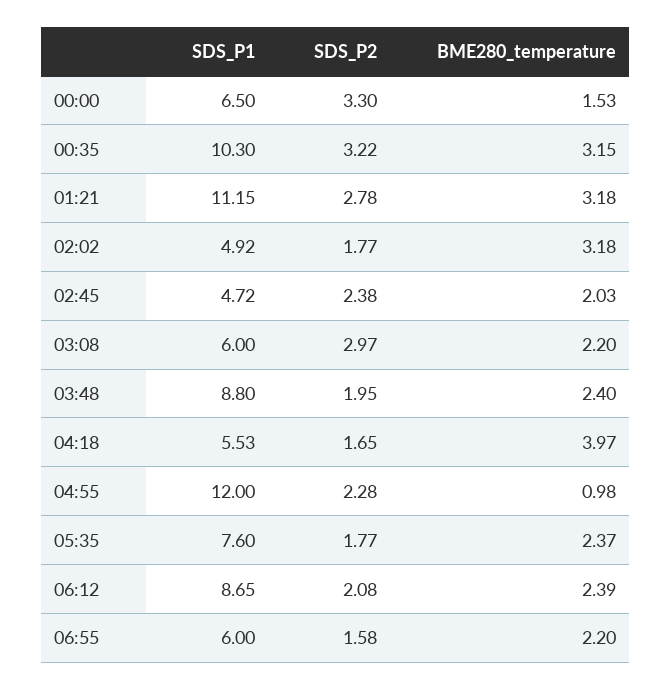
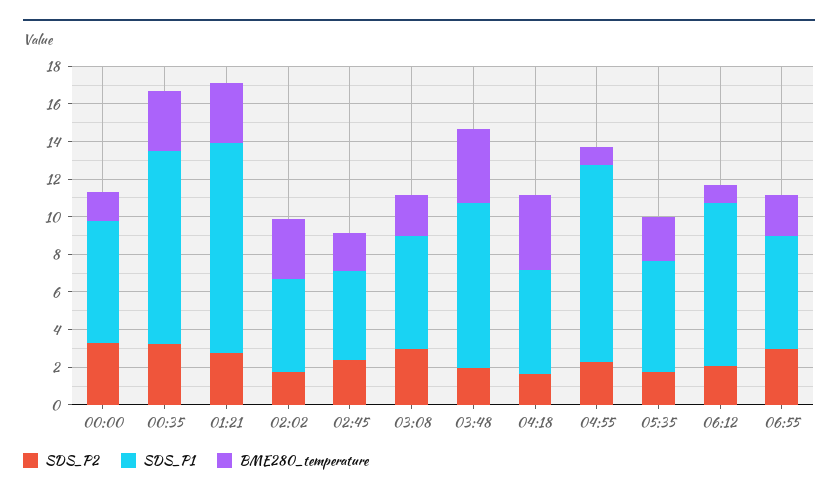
  {
    "SDS_P1": {
      "00:00": 6.5,
      "00:35": 10.3,
      "01:21": 11.15,
      "02:02": 4.92,
      "02:45": 4.72,
      "03:08": 6,
      "03:48": 8.8,
      "04:18": 5.53,
-     "04:55": 12,
+     "04:55": 10.5,
-     "05:35": 7.6,
+     "05:35": 6,
      "06:12": 8.65,
      "06:55": 6
    },
    "SDS_P2": {
      "00:00": 3.3,
      "00:35": 3.22,
      "01:21": 2.78,
      "02:02": 1.77,
      "02:45": 2.38,
      "03:08": 2.97,
      "03:48": 1.95,
      "04:18": 1.65,
      "04:55": 2.28,
      "05:35": 1.77,
      "06:12": 2.08,
-     "06:55": 1.58
+     "06:55": 3
    },
    "BME280_temperature": {
      "00:00": 1.53,
      "00:35": 3.15,
      "01:21": 3.18,
      "02:02": 3.18,
      "02:45": 2.03,
      "03:08": 2.2,
-     "03:48": 2.4,
+     "03:48": 4,
      "04:18": 3.97,
      "04:55": 0.98,
      "05:35": 2.37,
-     "06:12": 2.39,
+     "06:12": 1,
      "06:55": 2.2
    }
  }

